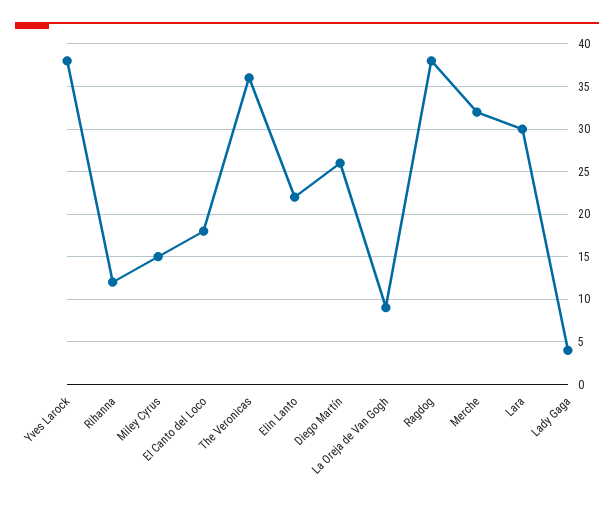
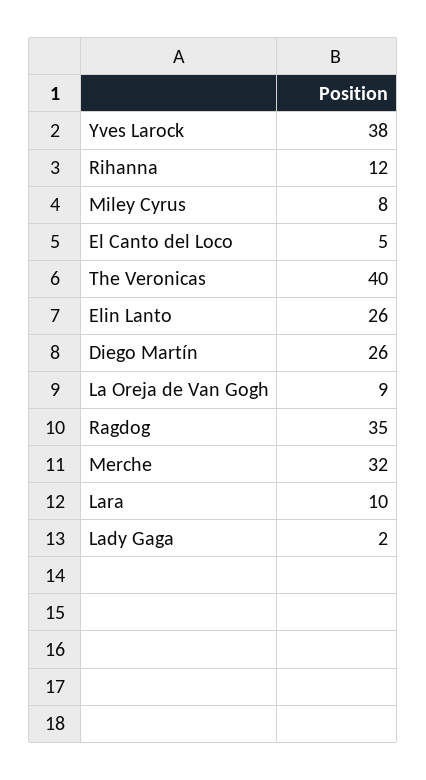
  {
    "Yves Larock": 38,
    "Rihanna": 12,
-   "Miley Cyrus": 15,
+   "Miley Cyrus": 8,
-   "El Canto del Loco": 18,
+   "El Canto del Loco": 5,
-   "The Veronicas": 36,
+   "The Veronicas": 40,
-   "Elin Lanto": 22,
+   "Elin Lanto": 26,
    "Diego Martín": 26,
    "La Oreja de Van Gogh": 9,
-   "Ragdog": 38,
+   "Ragdog": 35,
    "Merche": 32,
-   "Lara": 30,
+   "Lara": 10,
-   "Lady Gaga": 4
+   "Lady Gaga": 2
  }

